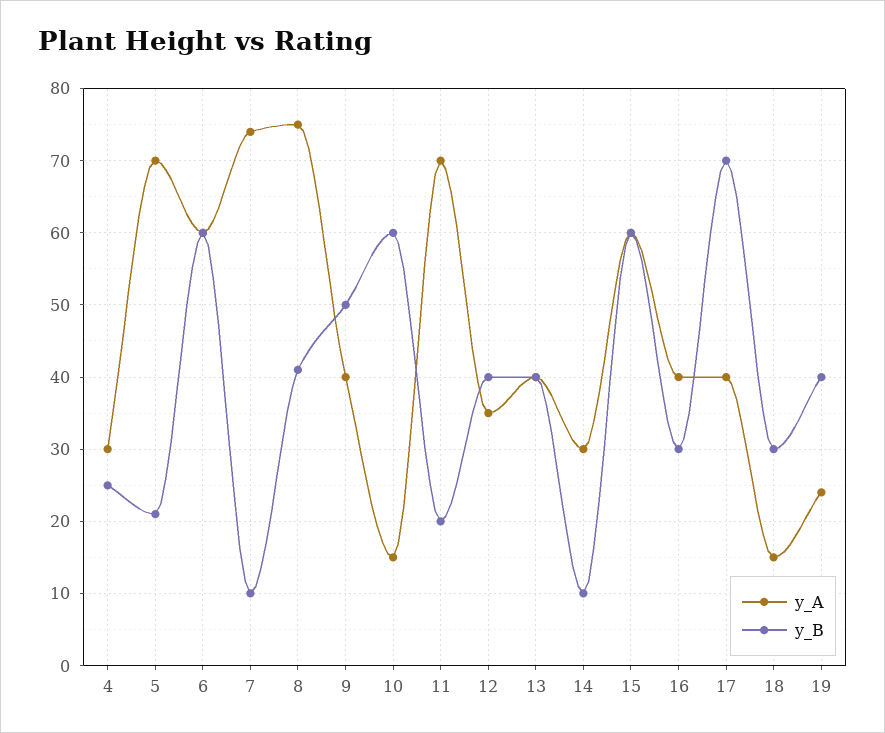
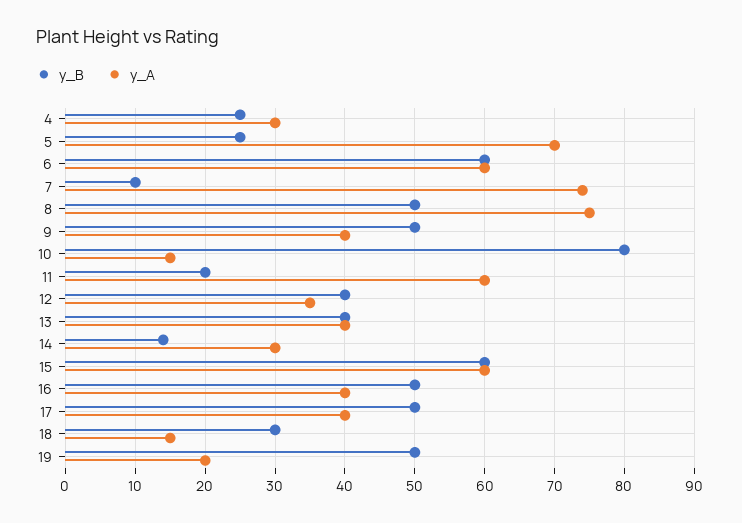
  {
    "y_A": {
      "4": 30,
      "5": 70,
      "6": 60,
      "7": 74,
      "8": 75,
      "9": 40,
      "10": 15,
-     "11": 70,
+     "11": 60,
      "12": 35,
      "13": 40,
      "14": 30,
      "15": 60,
      "16": 40,
      "17": 40,
      "18": 15,
-     "19": 24
+     "19": 20
    },
    "y_B": {
      "4": 25,
-     "5": 21,
+     "5": 25,
      "6": 60,
      "7": 10,
-     "8": 41,
+     "8": 50,
      "9": 50,
-     "10": 60,
+     "10": 80,
      "11": 20,
      "12": 40,
      "13": 40,
-     "14": 10,
+     "14": 14,
      "15": 60,
-     "16": 30,
+     "16": 50,
-     "17": 70,
+     "17": 50,
      "18": 30,
-     "19": 40
+     "19": 50
    }
  }

